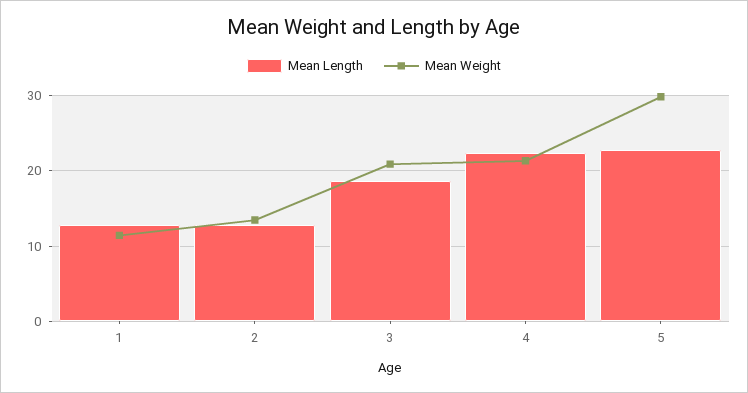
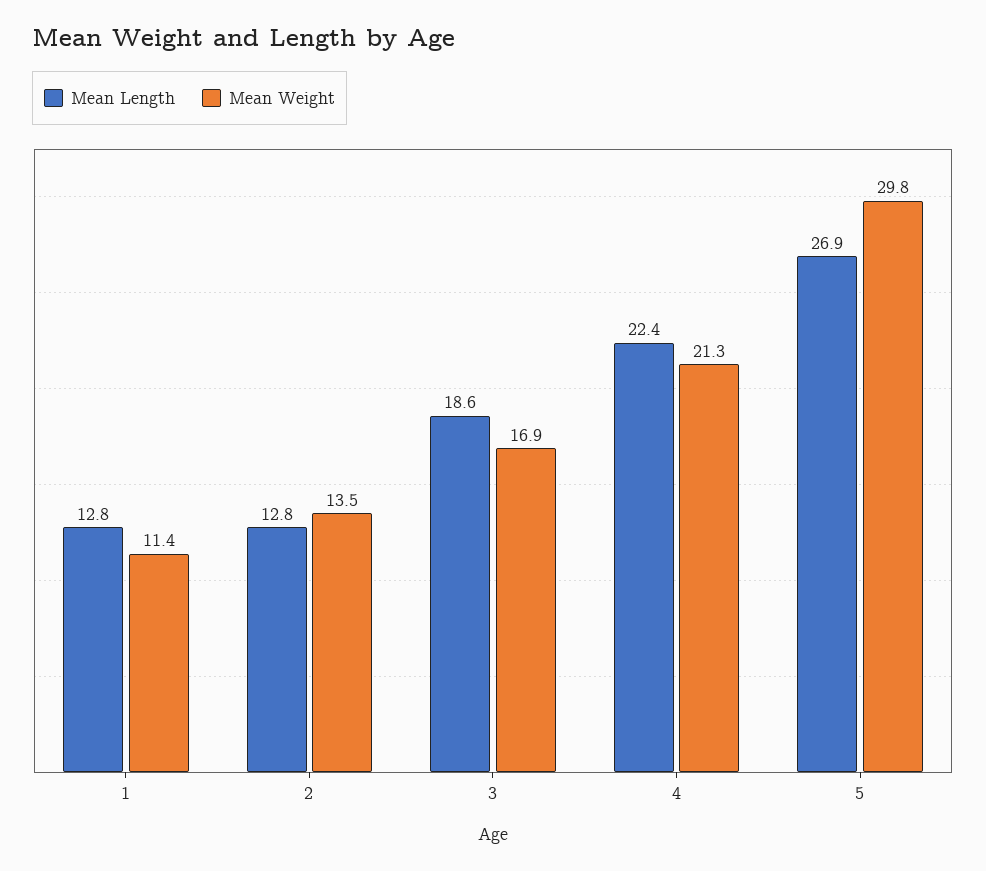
  {
    "Mean Length": {
      "1": 12.8,
      "2": 12.8,
      "3": 18.6,
      "4": 22.4,
-     "5": 23
+     "5": 26.9
    },
    "Mean Weight": {
      "1": 11.4,
      "2": 13.5,
-     "3": 21,
+     "3": 16.9,
      "4": 21.3,
      "5": 29.8
    }
  }

